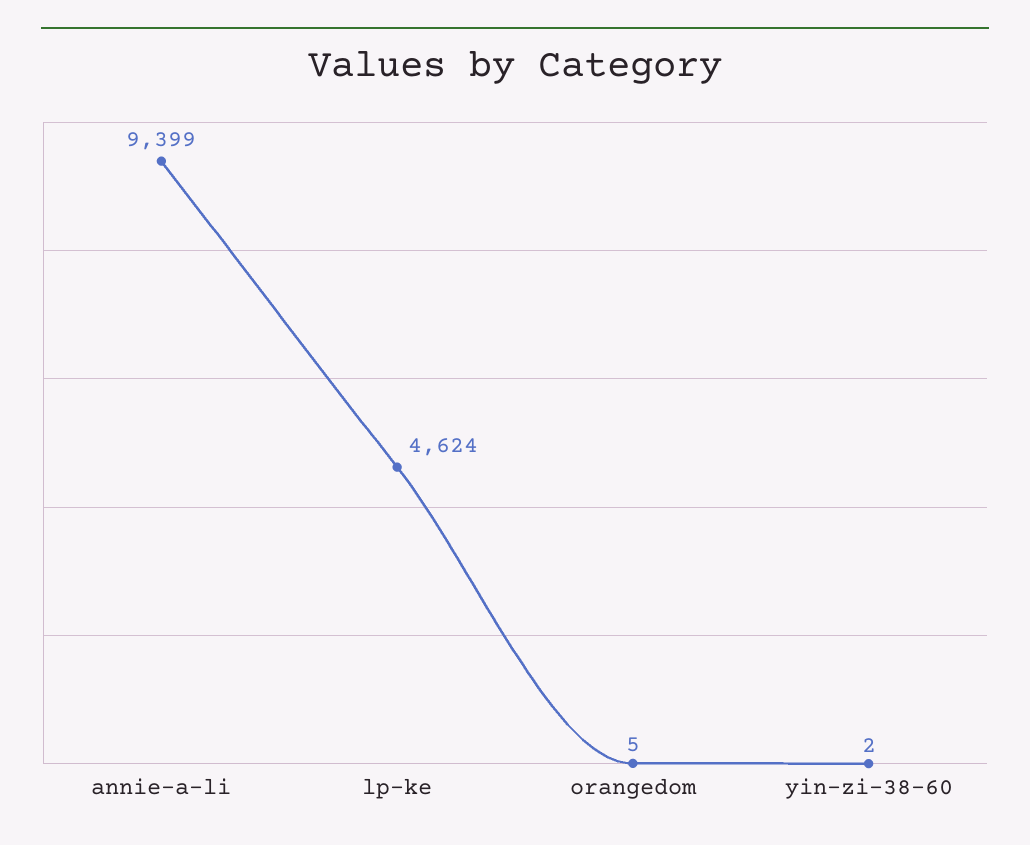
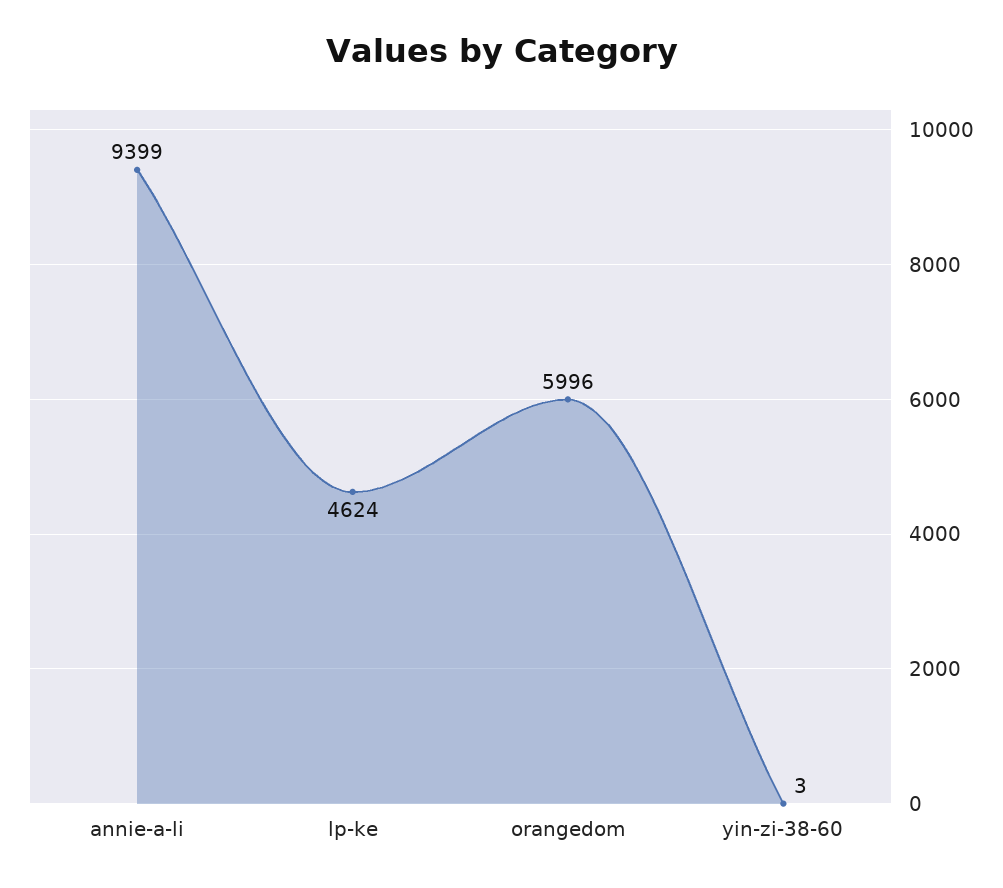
  {
    "annie-a-li": 9399,
    "lp-ke": 4624,
-   "orangedom": 5,
+   "orangedom": 5996,
-   "yin-zi-38-60": 2
+   "yin-zi-38-60": 3
  }

